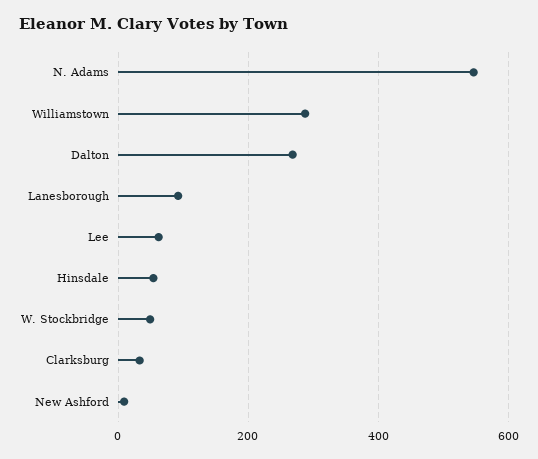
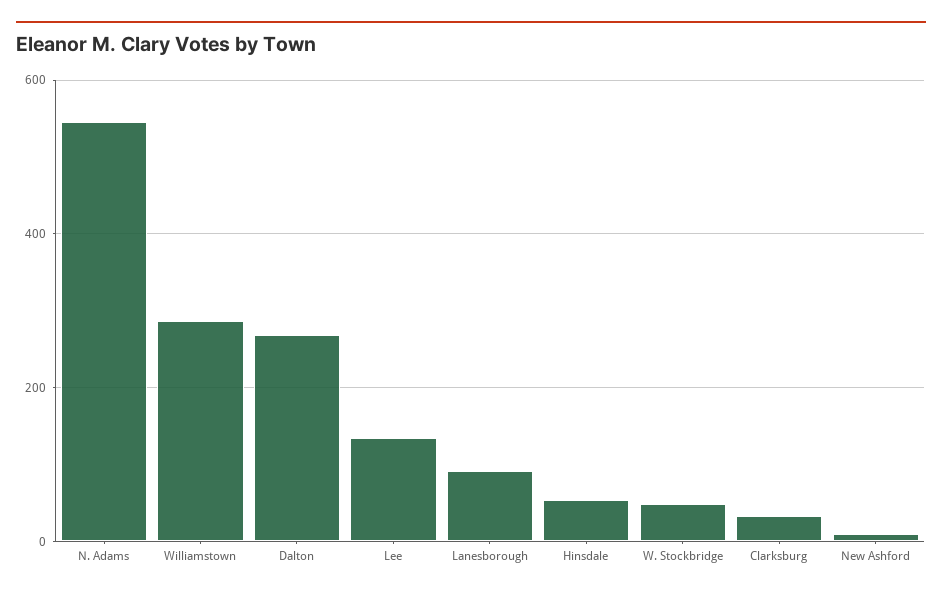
  {
    "N. Adams": 540,
    "Williamstown": 280,
    "Dalton": 260,
    "Lanesborough": 100,
-   "Lee": 60,
+   "Lee": 140,
    "Hinsdale": 60,
    "W. Stockbridge": 40,
    "Clarksburg": 40,
    "New Ashford": 0
  }

